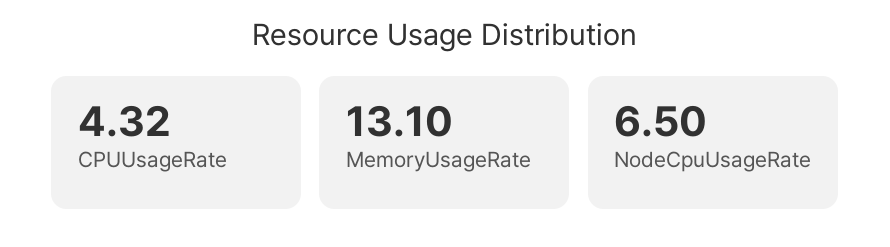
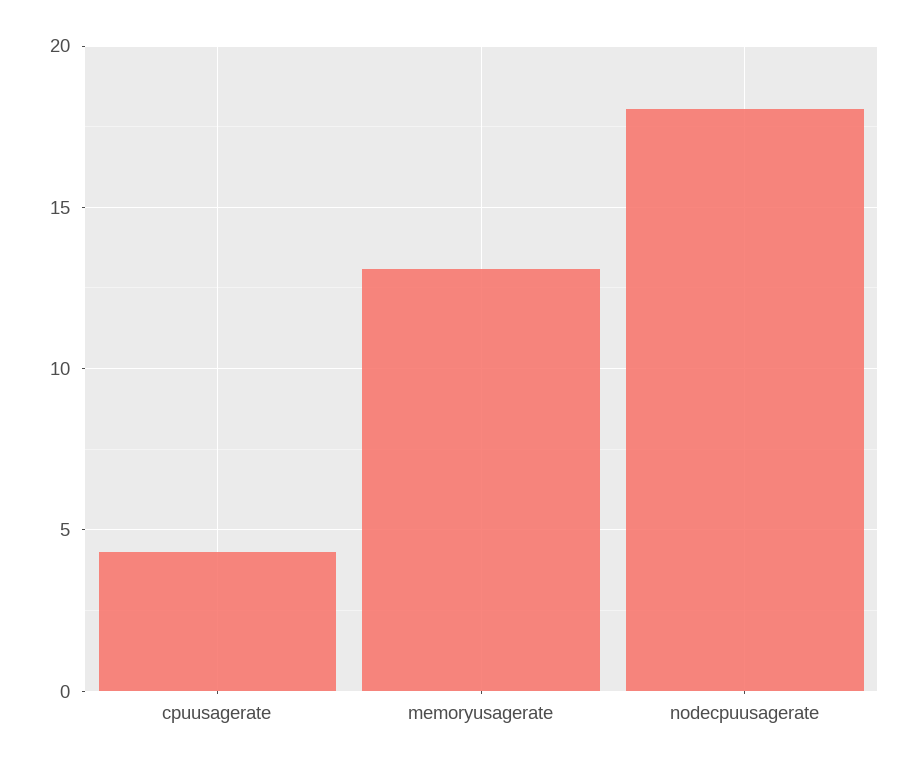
  {
    "CPUUsageRate": 4.32,
    "MemoryUsageRate": 13.1,
-   "NodeCpuUsageRate": 6.5
+   "NodeCpuUsageRate": 18
  }

